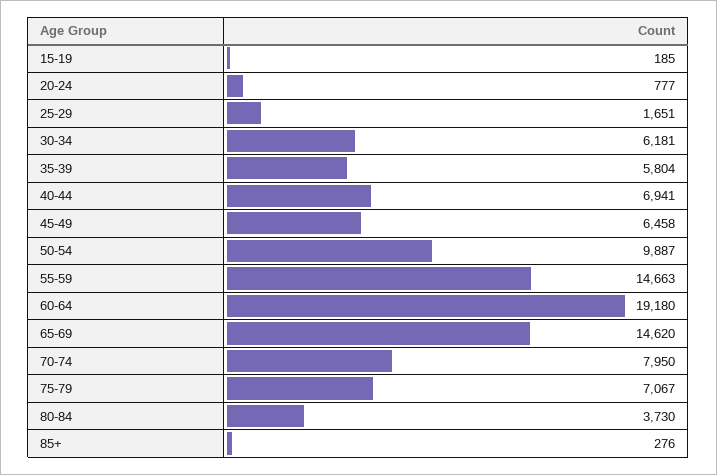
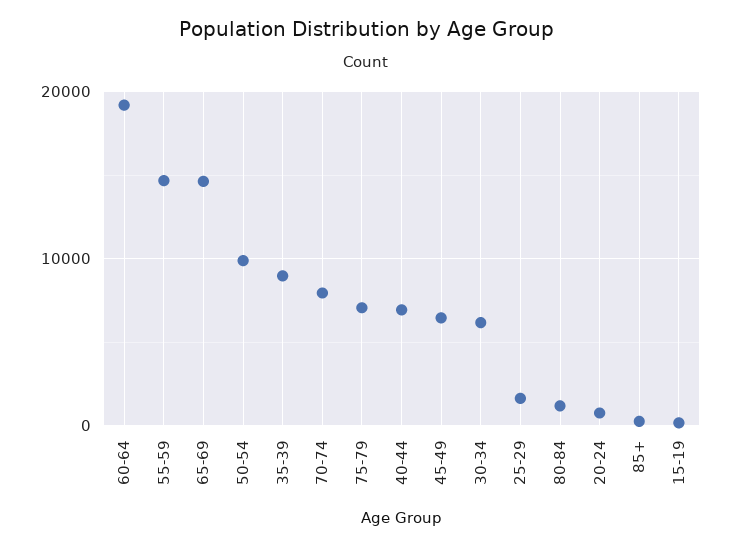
  {
    "15-19": 185,
    "20-24": 777,
    "25-29": 1651,
    "30-34": 6181,
-   "35-39": 5804,
+   "35-39": 9000,
    "40-44": 6941,
    "45-49": 6458,
    "50-54": 9887,
    "55-59": 14663,
    "60-64": 19180,
    "65-69": 14620,
    "70-74": 7950,
    "75-79": 7067,
-   "80-84": 3730,
+   "80-84": 1000,
    "85+": 276
  }

